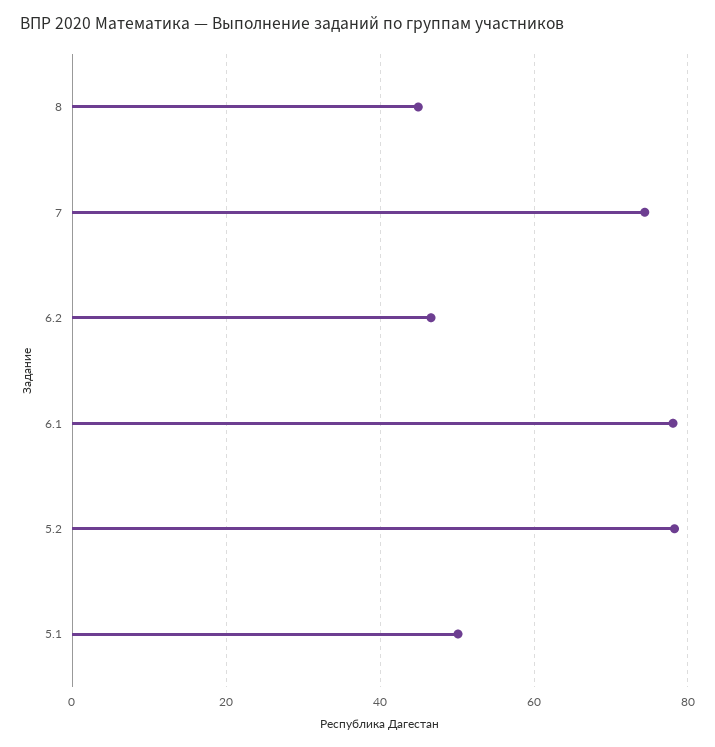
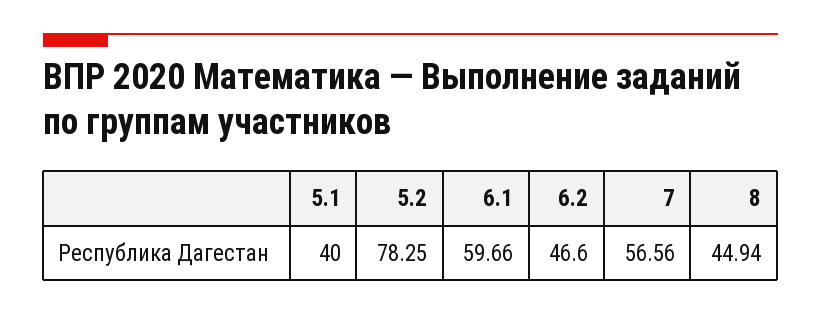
  {
    "8": 44.94,
-   "7": 74,
+   "7": 56.56,
    "6.2": 46.6,
-   "6.1": 78,
+   "6.1": 59.66,
    "5.2": 78.25,
-   "5.1": 50
+   "5.1": 40
  }

